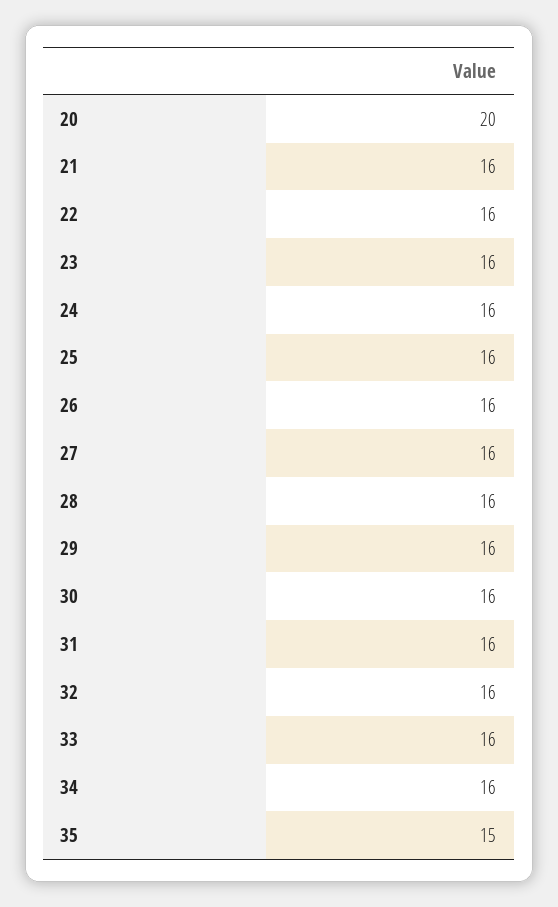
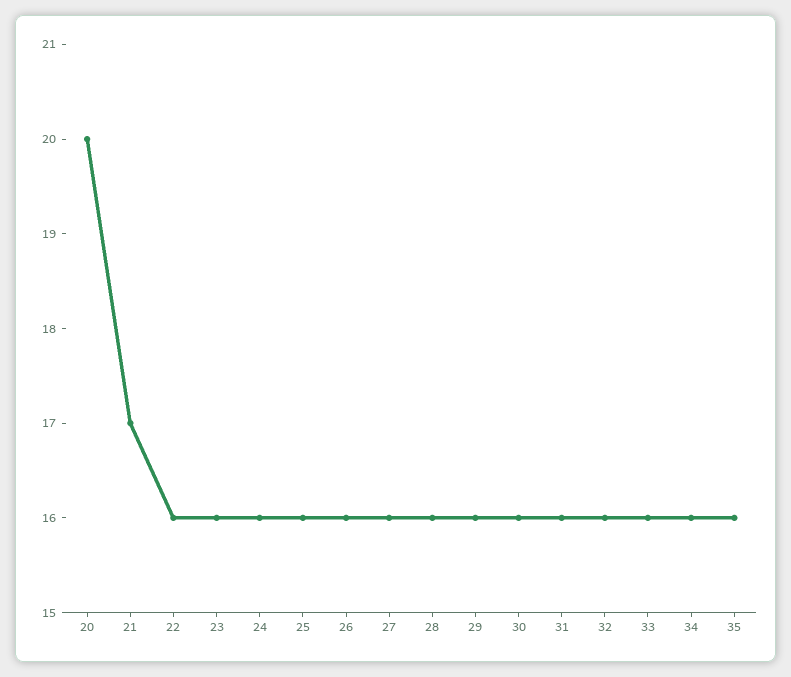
  {
    "20": 20,
-   "21": 16,
+   "21": 17,
    "22": 16,
    "23": 16,
    "24": 16,
    "25": 16,
    "26": 16,
    "27": 16,
    "28": 16,
    "29": 16,
    "30": 16,
    "31": 16,
    "32": 16,
    "33": 16,
    "34": 16,
-   "35": 15
+   "35": 16
  }

